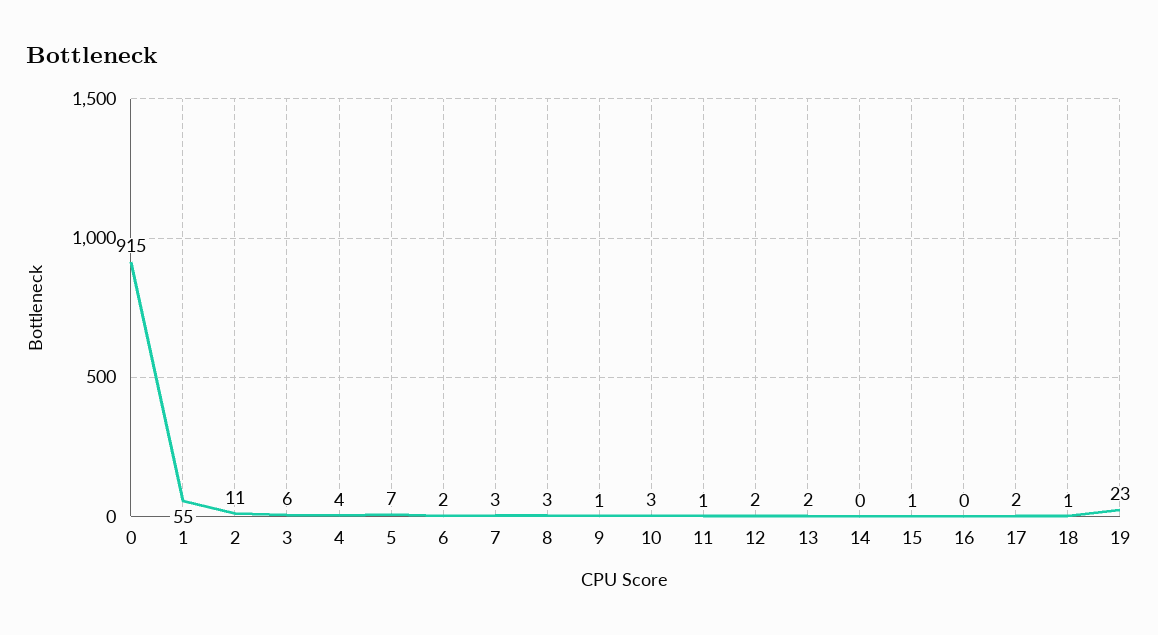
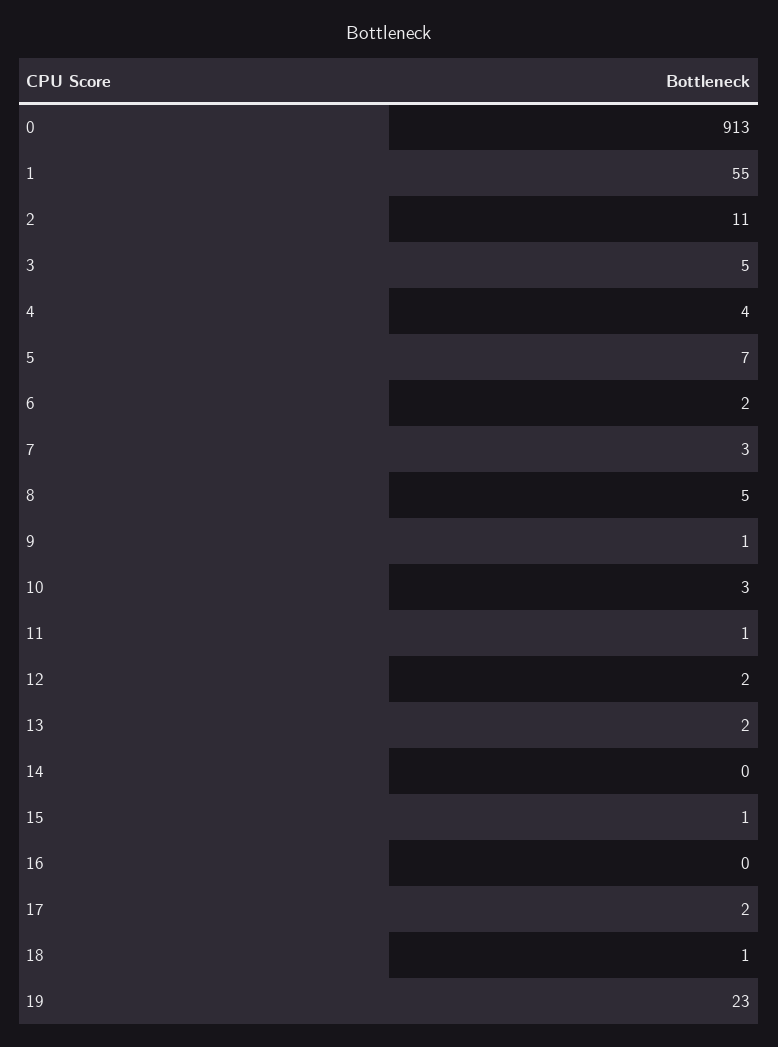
  {
-   "0": 915,
+   "0": 913,
    "1": 55,
    "2": 11,
-   "3": 6,
+   "3": 5,
    "4": 4,
    "5": 7,
    "6": 2,
    "7": 3,
-   "8": 3,
+   "8": 5,
    "9": 1,
    "10": 3,
    "11": 1,
    "12": 2,
    "13": 2,
    "14": 0,
    "15": 1,
    "16": 0,
    "17": 2,
    "18": 1,
    "19": 23
  }

